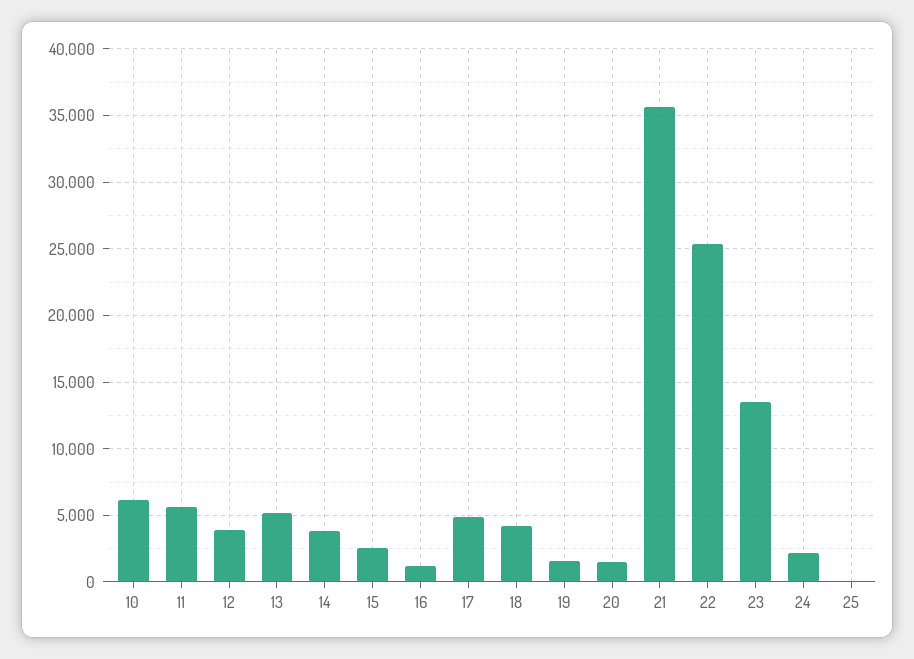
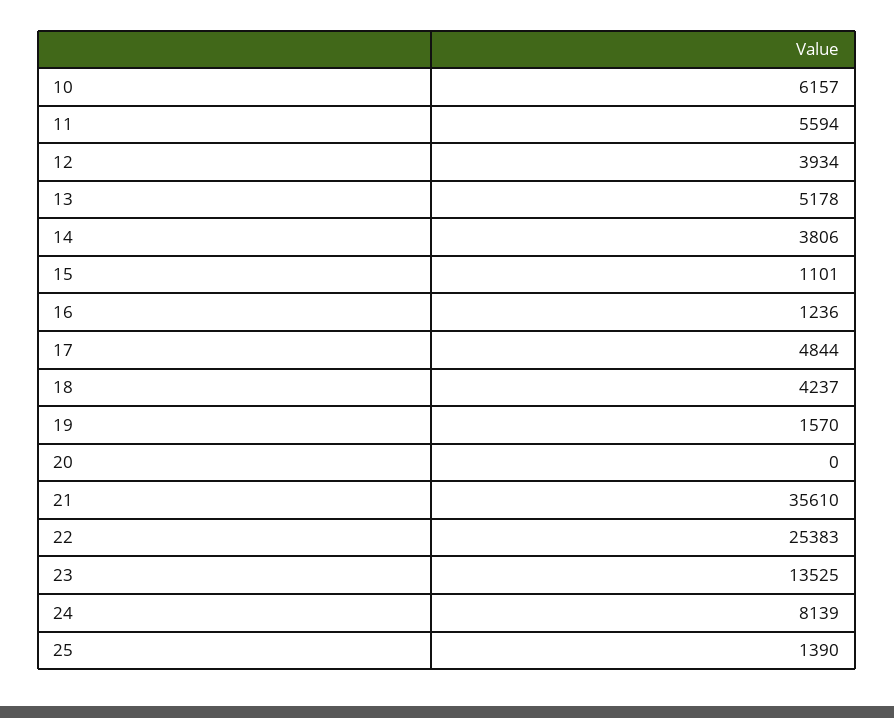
  {
    "10": 6157,
    "11": 5594,
    "12": 3934,
    "13": 5178,
    "14": 3806,
-   "15": 2500,
+   "15": 1101,
    "16": 1236,
    "17": 4844,
    "18": 4237,
    "19": 1570,
-   "20": 1500,
+   "20": 0,
    "21": 35610,
    "22": 25383,
    "23": 13525,
-   "24": 2000,
+   "24": 8139,
-   "25": 0
+   "25": 1390
  }

